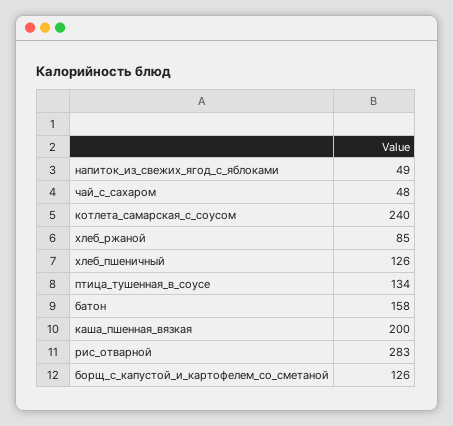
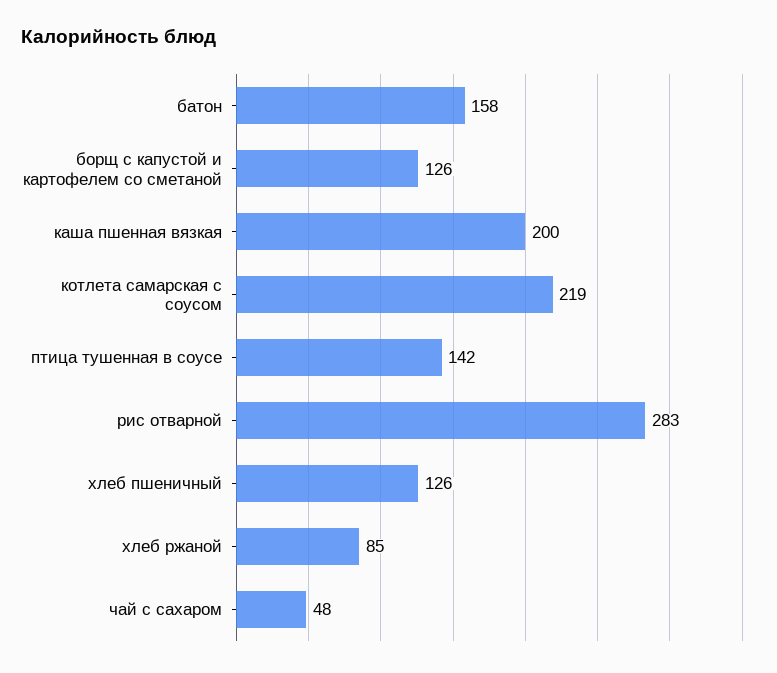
  {
-   "напиток_из_свежих_ягод_с_яблоками": 49,
    "чай_с_сахаром": 48,
-   "котлета_самарская_с_соусом": 240,
+   "котлета_самарская_с_соусом": 219,
    "хлеб_ржаной": 85,
    "хлеб_пшеничный": 126,
-   "птица_тушенная_в_соусе": 134,
+   "птица_тушенная_в_соусе": 142,
    "батон": 158,
    "каша_пшенная_вязкая": 200,
    "рис_отварной": 283,
    "борщ_с_капустой_и_картофелем_со_сметаной": 126
  }

